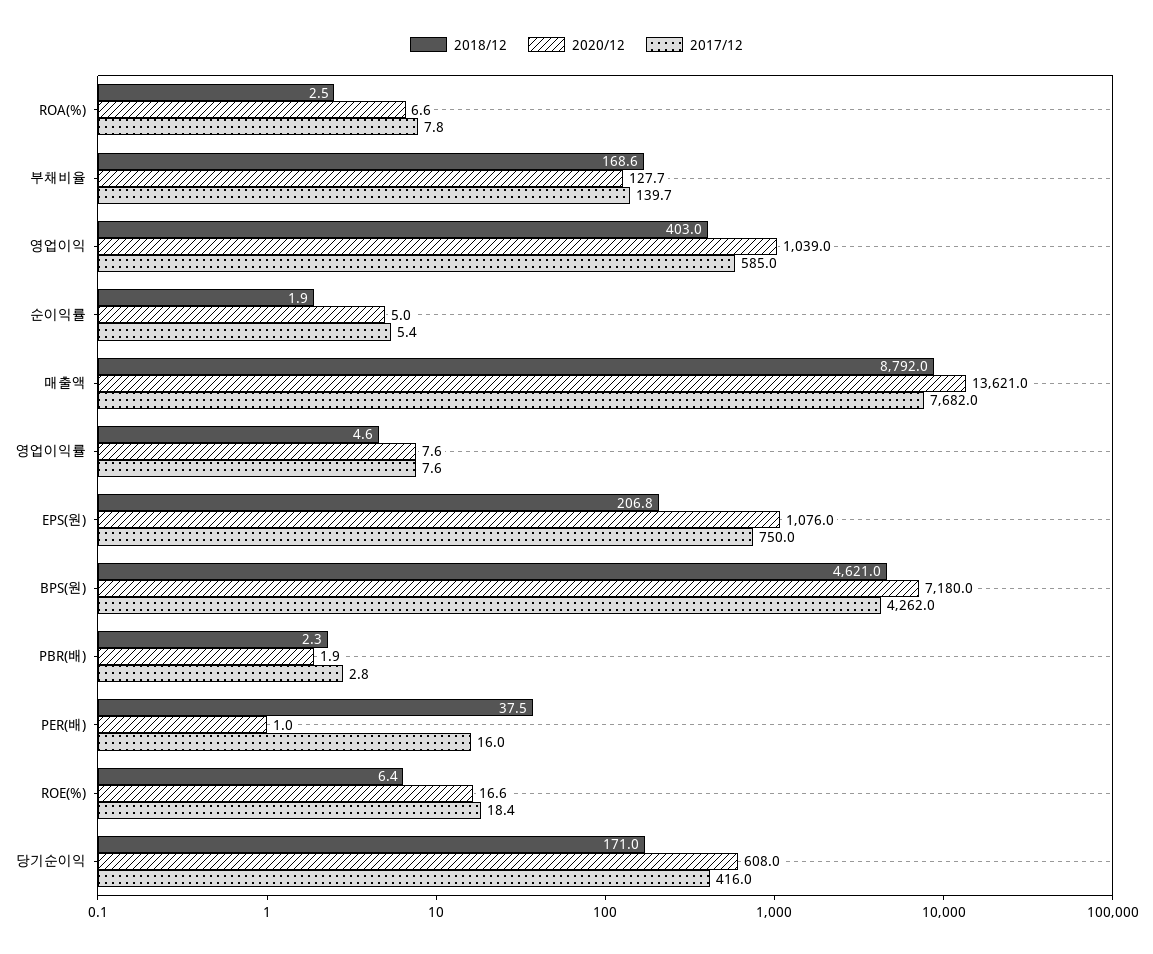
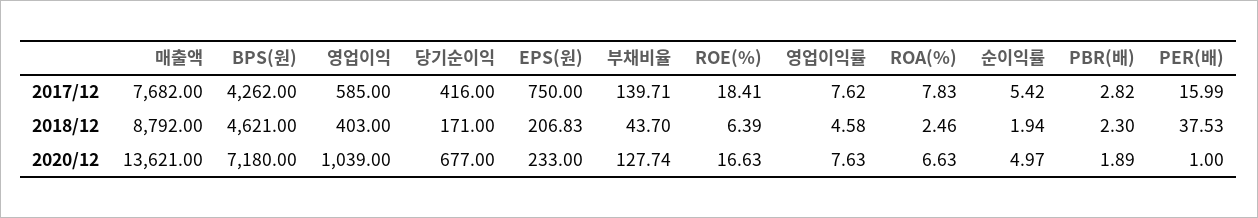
  {
    "2018/12": {
      "ROA(%)": 2.46,
-     "부채비율": 168.6,
+     "부채비율": 43.7,
      "영업이익": 403,
      "순이익률": 1.94,
      "매출액": 8792,
      "영업이익률": 4.58,
      "EPS(원)": 206.83,
      "BPS(원)": 4621,
      "PBR(배)": 2.3,
      "PER(배)": 37.53,
      "ROE(%)": 6.39,
      "당기순이익": 171
    },
    "2020/12": {
      "ROA(%)": 6.63,
      "부채비율": 127.74,
      "영업이익": 1039,
      "순이익률": 4.97,
      "매출액": 13621,
      "영업이익률": 7.63,
-     "EPS(원)": 1076,
+     "EPS(원)": 233,
      "BPS(원)": 7180,
      "PBR(배)": 1.89,
      "PER(배)": 1,
      "ROE(%)": 16.63,
-     "당기순이익": 608
+     "당기순이익": 677
    },
    "2017/12": {
      "ROA(%)": 7.83,
      "부채비율": 139.71,
      "영업이익": 585,
      "순이익률": 5.42,
      "매출액": 7682,
      "영업이익률": 7.62,
      "EPS(원)": 750,
      "BPS(원)": 4262,
      "PBR(배)": 2.82,
      "PER(배)": 15.99,
      "ROE(%)": 18.41,
      "당기순이익": 416
    }
  }

